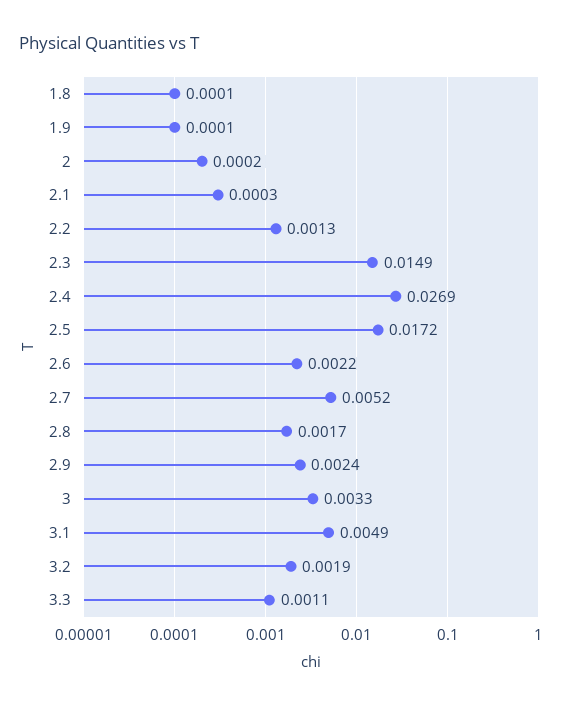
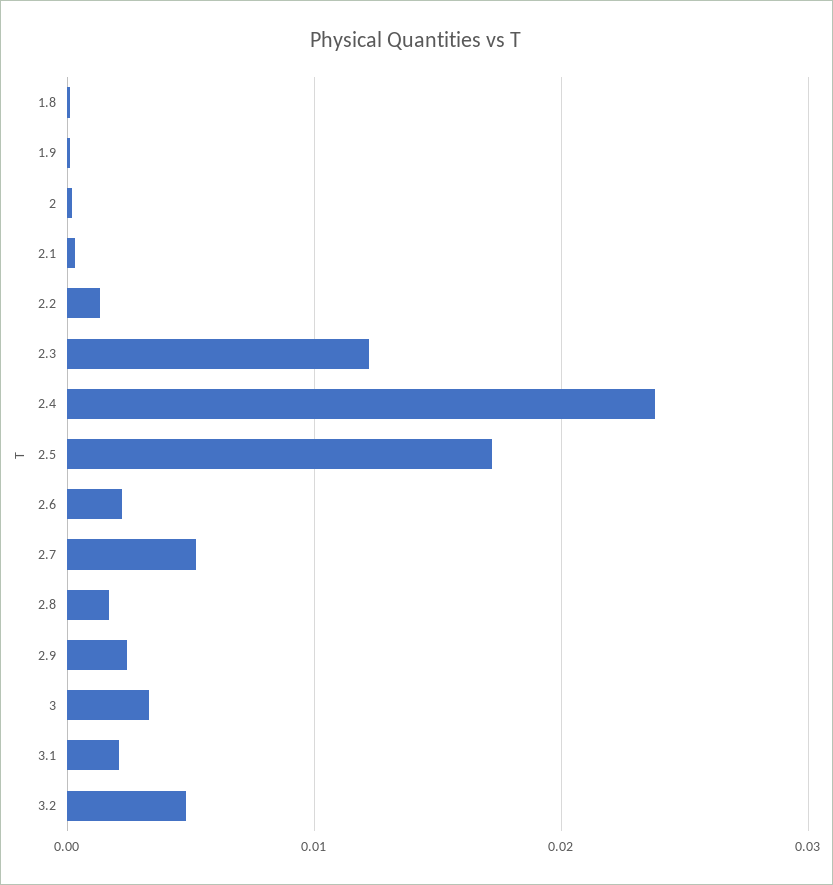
  {
    "1.8": 0.0001,
    "1.9": 0.0001,
    "2": 0.0002,
    "2.1": 0.0003,
    "2.2": 0.0013,
-   "2.3": 0.0149,
+   "2.3": 0.012,
-   "2.4": 0.0269,
+   "2.4": 0.024,
    "2.5": 0.0172,
    "2.6": 0.0022,
    "2.7": 0.0052,
    "2.8": 0.0017,
    "2.9": 0.0024,
    "3": 0.0033,
-   "3.1": 0.0049,
+   "3.1": 0.002,
-   "3.2": 0.0019,
+   "3.2": 0.005
-   "3.3": 0.0011
  }

